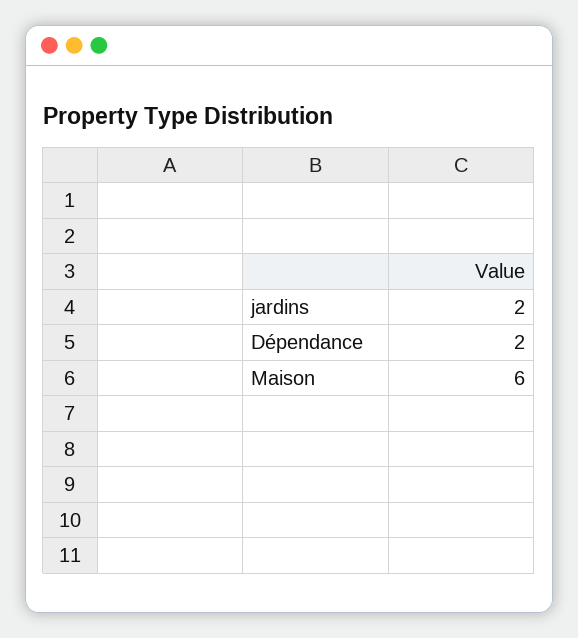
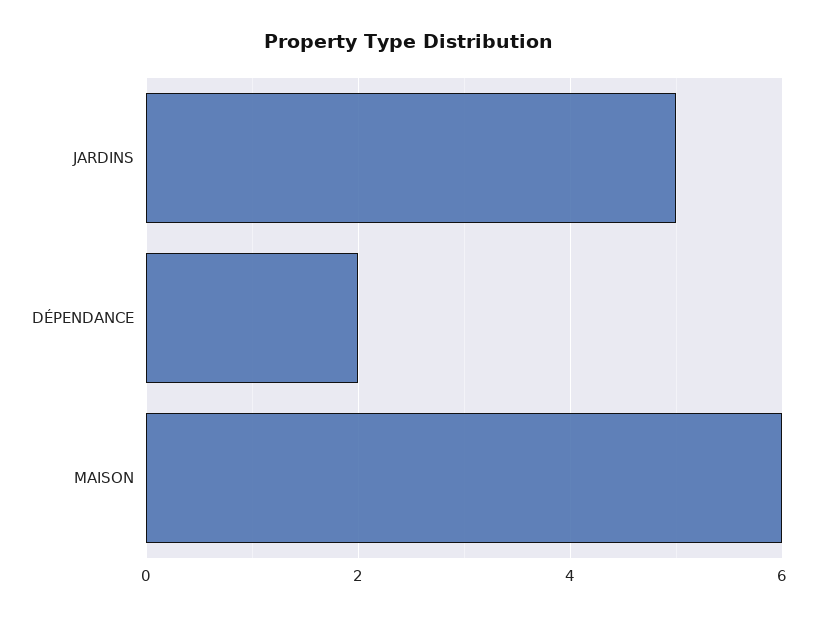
  {
-   "jardins": 2,
+   "jardins": 5,
    "Dépendance": 2,
    "Maison": 6
  }

